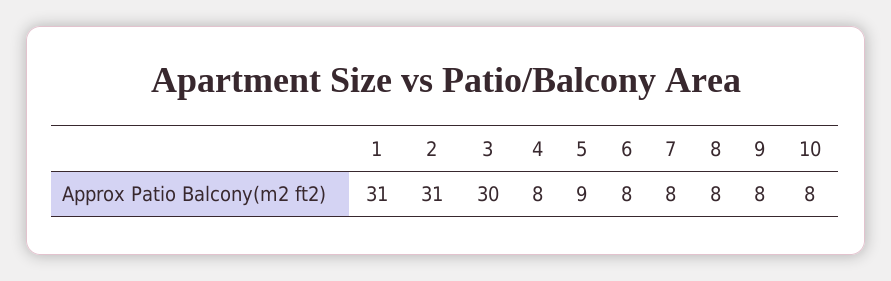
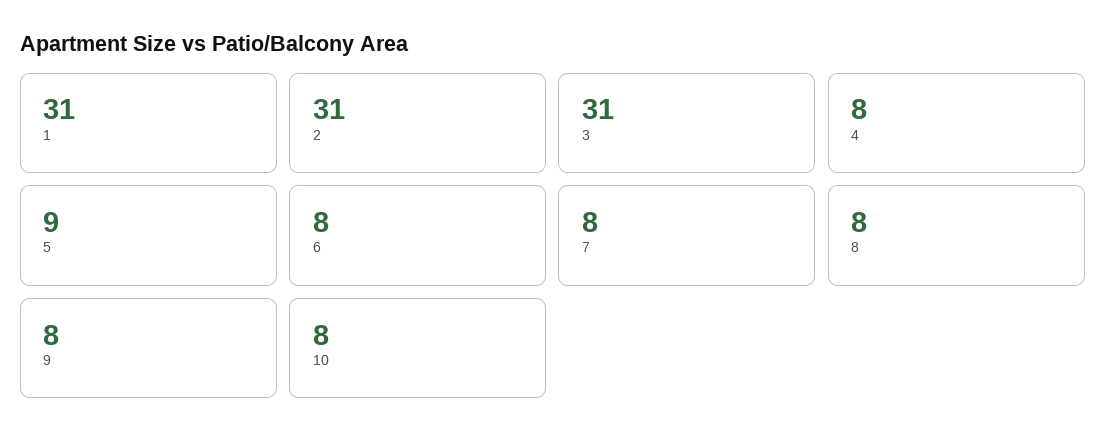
  {
    "1": 31,
    "2": 31,
-   "3": 30,
+   "3": 31,
    "4": 8,
    "5": 9,
    "6": 8,
    "7": 8,
    "8": 8,
    "9": 8,
    "10": 8
  }

